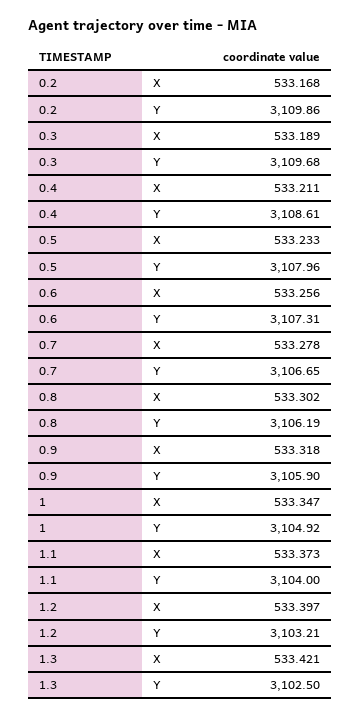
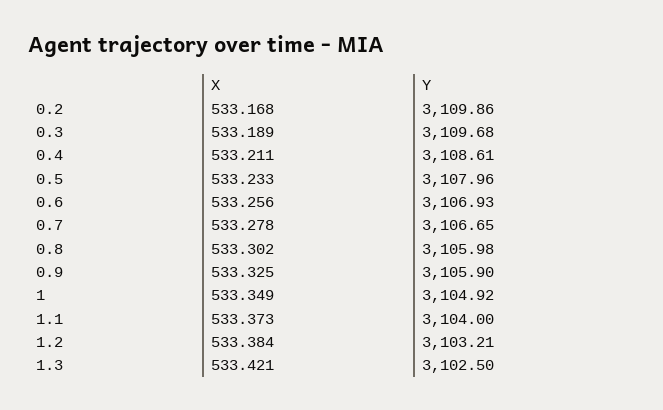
  {
    "0.2": {
      "X": 533.168,
      "Y": 3109.86
    },
    "0.3": {
      "X": 533.189,
      "Y": 3109.68
    },
    "0.4": {
      "X": 533.211,
      "Y": 3108.61
    },
    "0.5": {
      "X": 533.233,
      "Y": 3107.96
    },
    "0.6": {
      "X": 533.256,
-     "Y": 3107.31
+     "Y": 3106.93
    },
    "0.7": {
      "X": 533.278,
      "Y": 3106.65
    },
    "0.8": {
      "X": 533.302,
-     "Y": 3106.19
+     "Y": 3105.98
    },
    "0.9": {
-     "X": 533.318,
+     "X": 533.325,
      "Y": 3105.9
    },
    "1": {
-     "X": 533.347,
+     "X": 533.349,
      "Y": 3104.92
    },
    "1.1": {
      "X": 533.373,
      "Y": 3104
    },
    "1.2": {
-     "X": 533.397,
+     "X": 533.384,
      "Y": 3103.21
    },
    "1.3": {
      "X": 533.421,
      "Y": 3102.5
    }
  }

